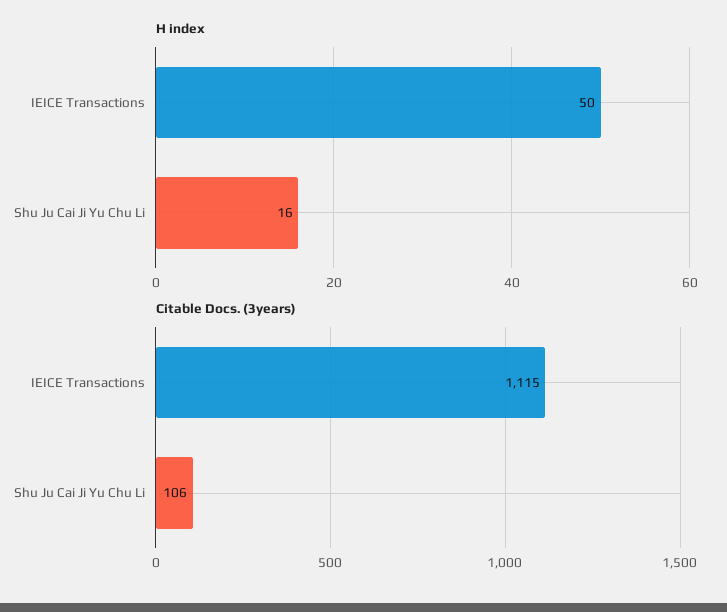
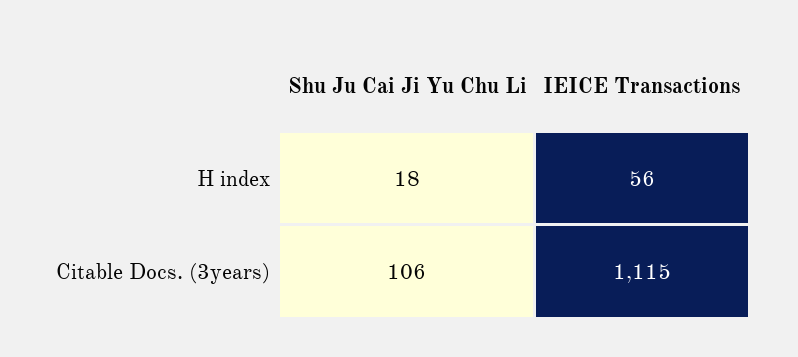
  {
    "H index": {
-     "IEICE Transactions": 50,
+     "IEICE Transactions": 56,
-     "Shu Ju Cai Ji Yu Chu Li": 16
+     "Shu Ju Cai Ji Yu Chu Li": 18
    },
    "Citable Docs. (3years)": {
      "IEICE Transactions": 1115,
      "Shu Ju Cai Ji Yu Chu Li": 106
    }
  }

